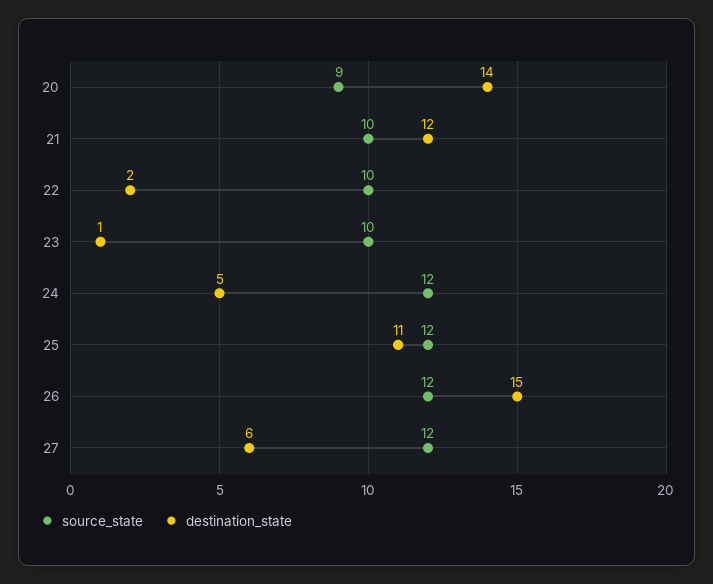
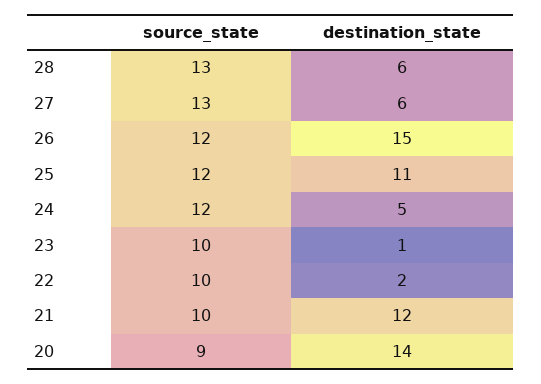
  {
    "source_state": {
      "20": 9,
      "21": 10,
      "22": 10,
      "23": 10,
      "24": 12,
      "25": 12,
      "26": 12,
-     "27": 12
+     "27": 13,
+     "28": 13
    },
    "destination_state": {
      "20": 14,
      "21": 12,
      "22": 2,
      "23": 1,
      "24": 5,
      "25": 11,
      "26": 15,
-     "27": 6
+     "27": 6,
+     "28": 6
    }
  }

